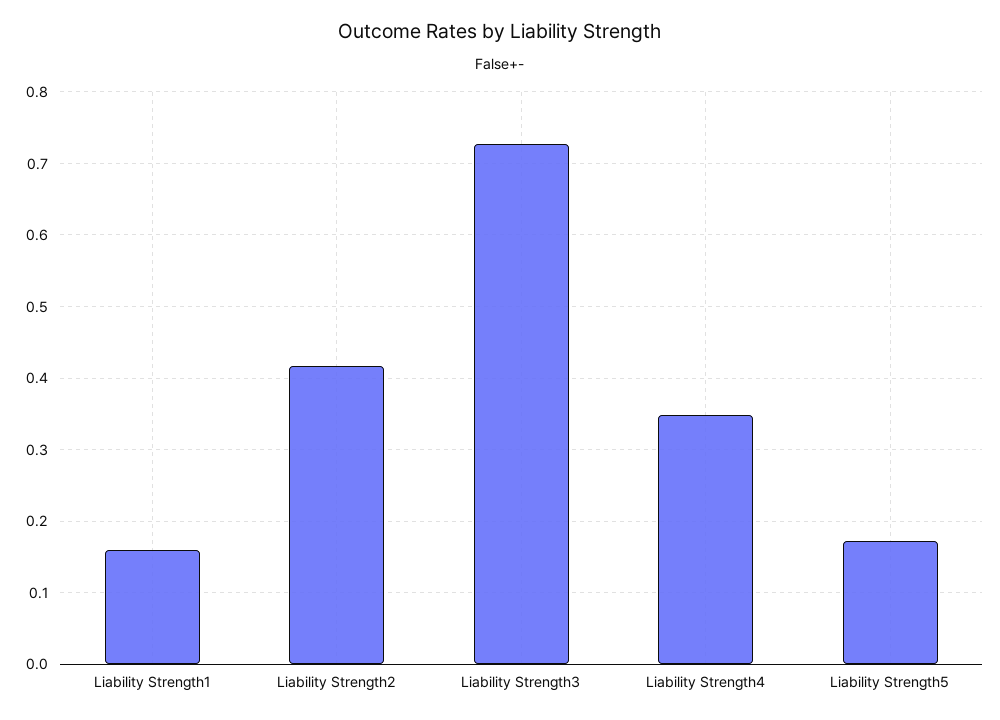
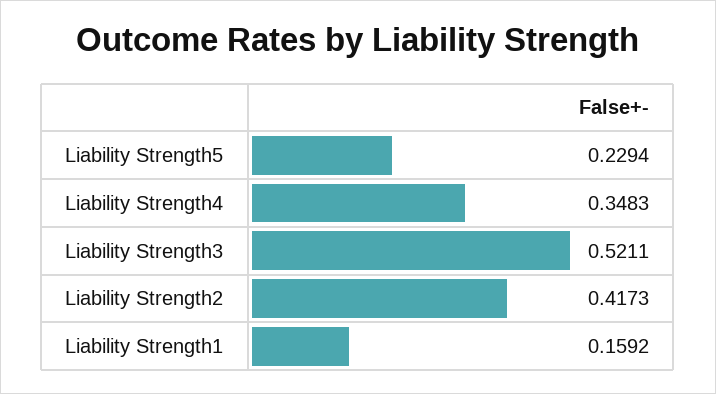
  {
    "Liability Strength1": 0.1592,
    "Liability Strength2": 0.4173,
-   "Liability Strength3": 0.73,
+   "Liability Strength3": 0.5211,
    "Liability Strength4": 0.3483,
-   "Liability Strength5": 0.17
+   "Liability Strength5": 0.2294
  }

